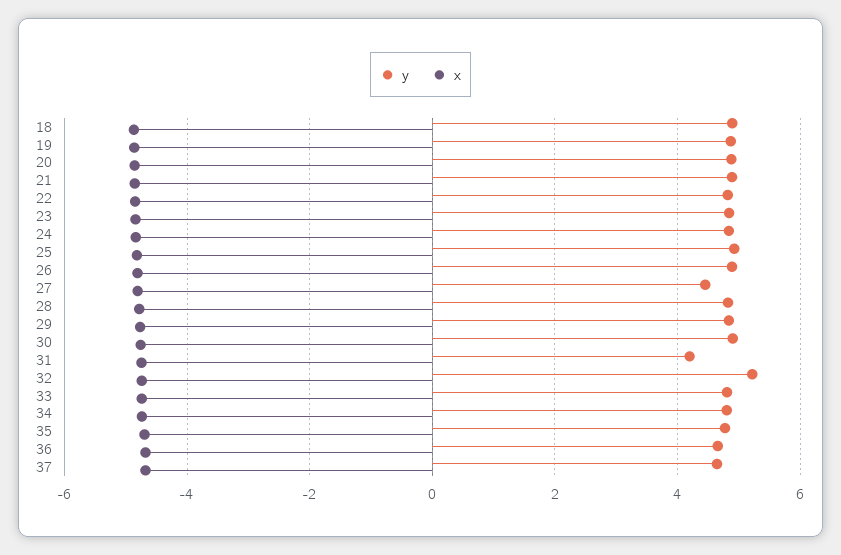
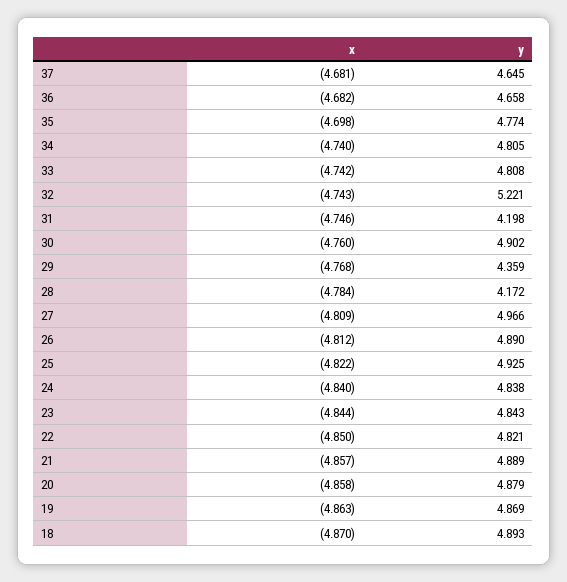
  {
    "y": {
      "18": 4.893,
      "19": 4.869,
      "20": 4.879,
      "21": 4.889,
      "22": 4.821,
      "23": 4.843,
      "24": 4.838,
      "25": 4.925,
      "26": 4.89,
-     "27": 4.4,
+     "27": 4.966,
-     "28": 4.8,
+     "28": 4.172,
-     "29": 4.8,
+     "29": 4.359,
      "30": 4.902,
      "31": 4.198,
      "32": 5.221,
      "33": 4.808,
      "34": 4.805,
      "35": 4.774,
      "36": 4.658,
      "37": 4.645
    },
    "x": {
      "18": -4.87,
      "19": -4.863,
      "20": -4.858,
      "21": -4.857,
      "22": -4.85,
      "23": -4.844,
      "24": -4.84,
      "25": -4.822,
      "26": -4.812,
      "27": -4.809,
      "28": -4.784,
      "29": -4.768,
      "30": -4.76,
      "31": -4.746,
      "32": -4.743,
      "33": -4.742,
      "34": -4.74,
      "35": -4.698,
      "36": -4.682,
      "37": -4.681
    }
  }

